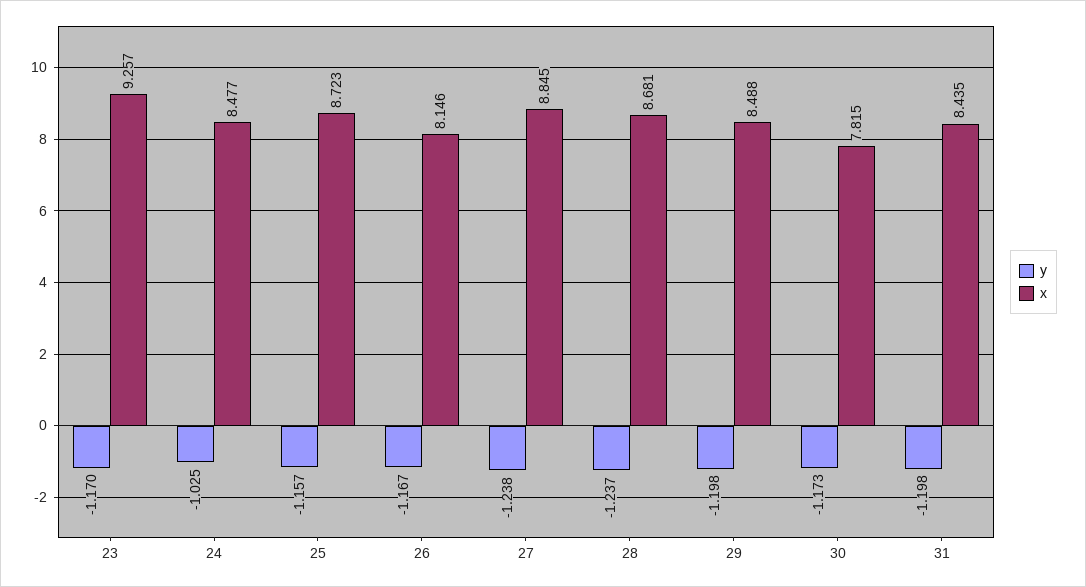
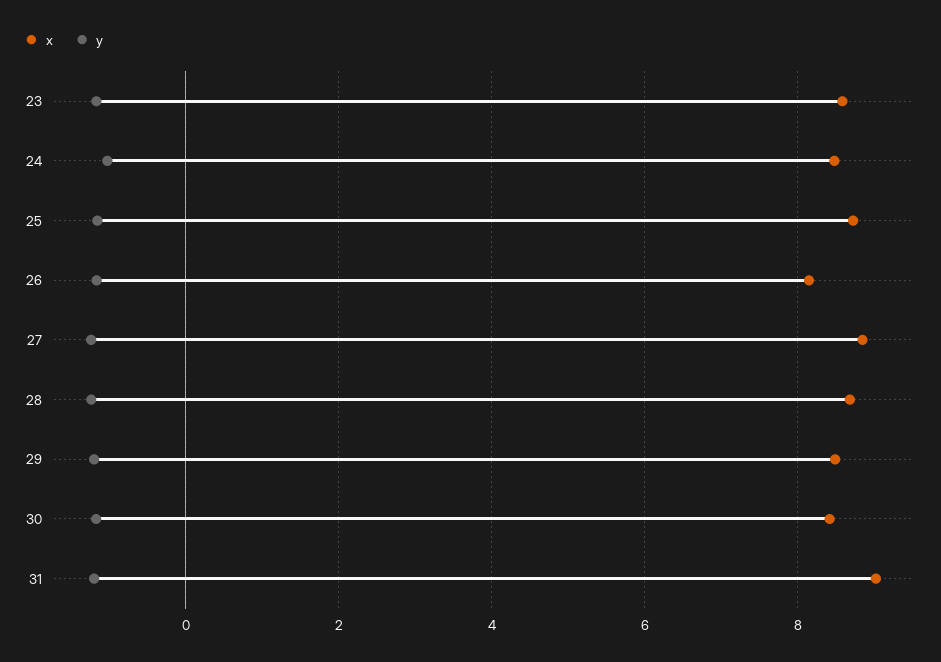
  {
    "y": {
      "23": -1.17,
      "24": -1.025,
      "25": -1.157,
      "26": -1.167,
      "27": -1.238,
      "28": -1.237,
      "29": -1.198,
      "30": -1.173,
      "31": -1.198
    },
    "x": {
-     "23": 9.257,
+     "23": 8.6,
      "24": 8.477,
      "25": 8.723,
      "26": 8.146,
      "27": 8.845,
      "28": 8.681,
      "29": 8.488,
-     "30": 7.815,
+     "30": 8.4,
-     "31": 8.435
+     "31": 9
    }
  }

